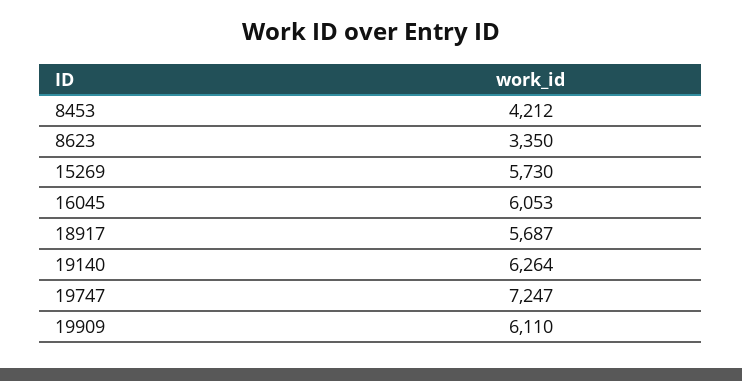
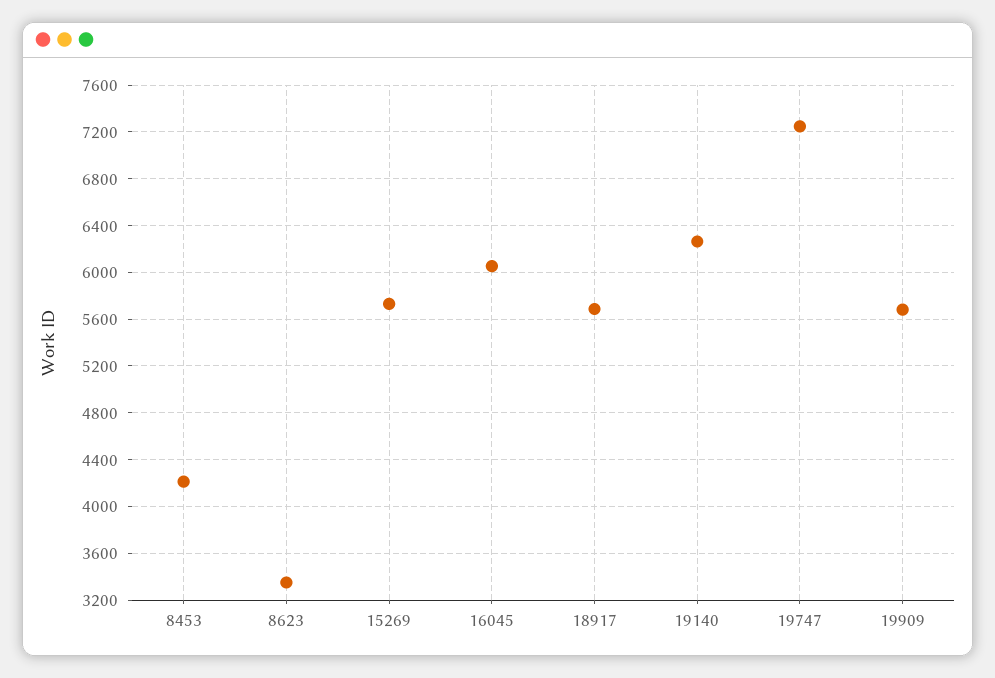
  {
    "8453": 4212,
    "8623": 3350,
    "15269": 5730,
    "16045": 6053,
    "18917": 5687,
    "19140": 6264,
    "19747": 7247,
-   "19909": 6110
+   "19909": 5700
  }

